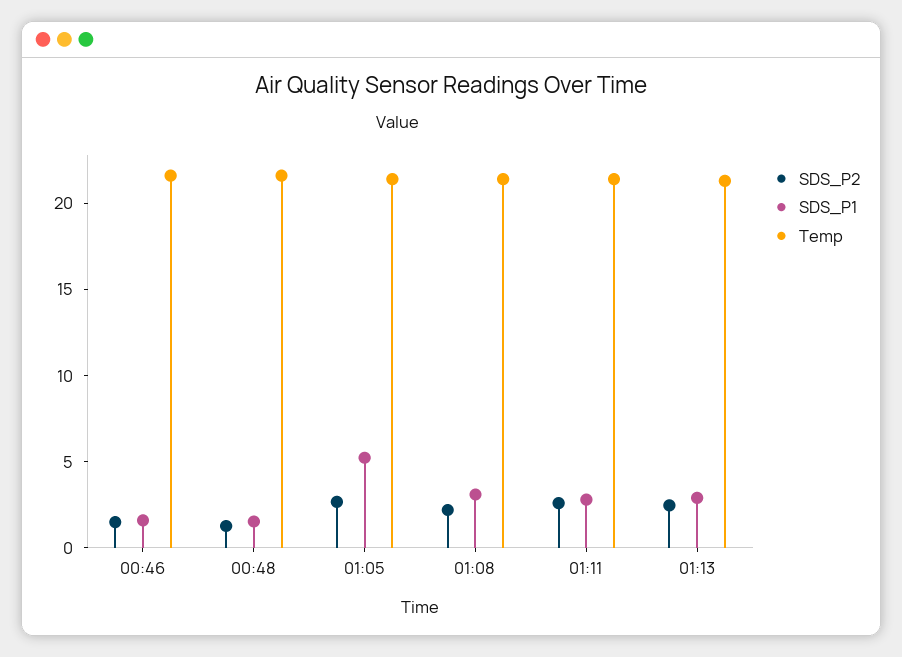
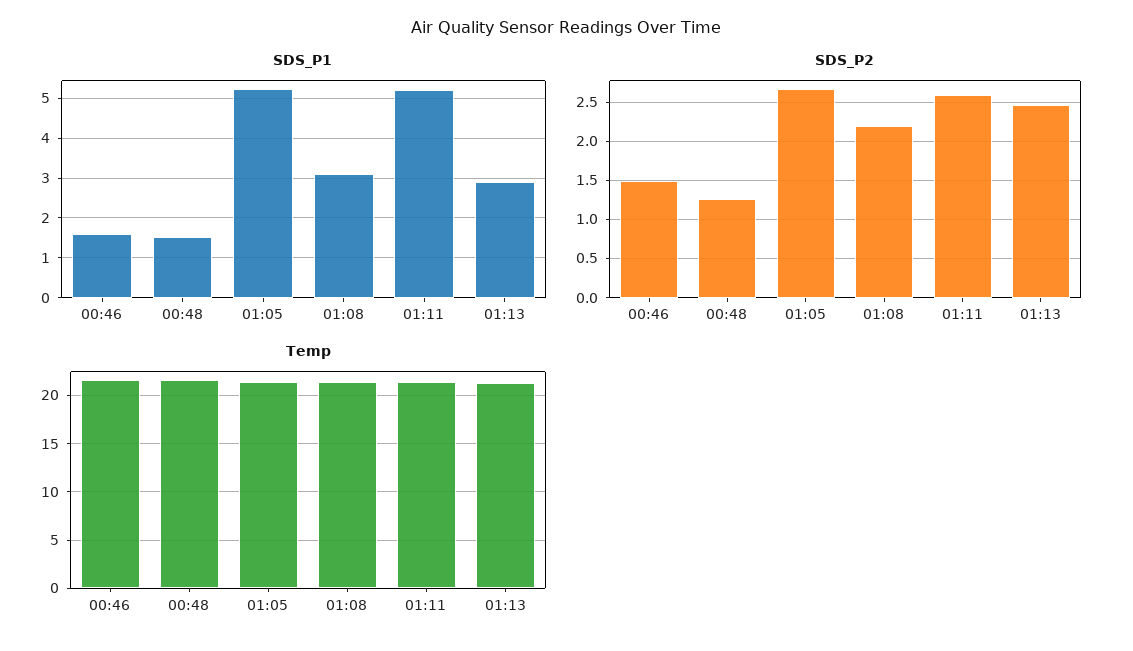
  {
    "SDS_P2": {
      "00:46": 1.5,
      "00:48": 1.3,
      "01:05": 2.7,
      "01:08": 2.2,
      "01:11": 2.6,
      "01:13": 2.5
    },
    "SDS_P1": {
      "00:46": 1.6,
      "00:48": 1.6,
      "01:05": 5.2,
      "01:08": 3.2,
-     "01:11": 3,
+     "01:11": 5.2,
      "01:13": 3
    },
    "Temp": {
      "00:46": 22,
      "00:48": 22,
      "01:05": 21,
      "01:08": 21,
      "01:11": 21,
      "01:13": 21
    }
  }

